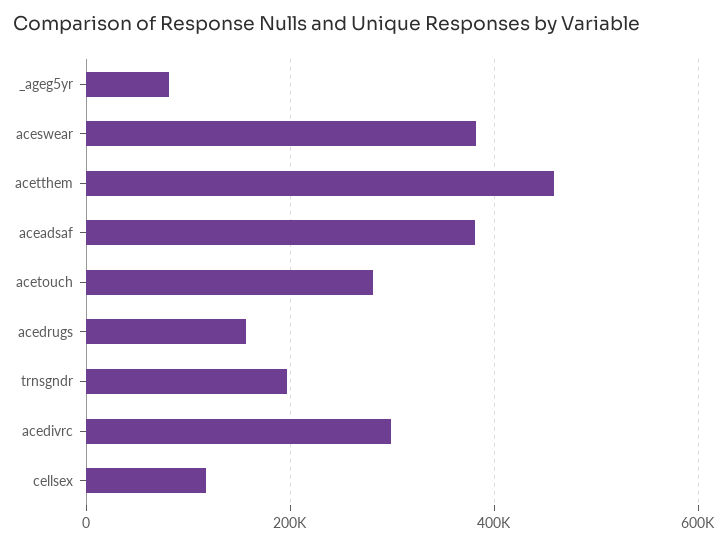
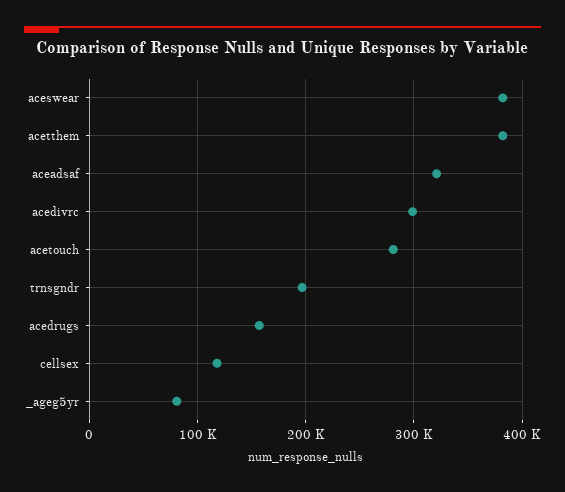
  {
    "_ageg5yr": 80000,
    "aceswear": 380000,
-   "acetthem": 460000,
+   "acetthem": 380000,
-   "aceadsaf": 380000,
+   "aceadsaf": 320000,
    "acetouch": 280000,
    "acedrugs": 160000,
    "trnsgndr": 200000,
    "acedivrc": 300000,
    "cellsex": 120000
  }

